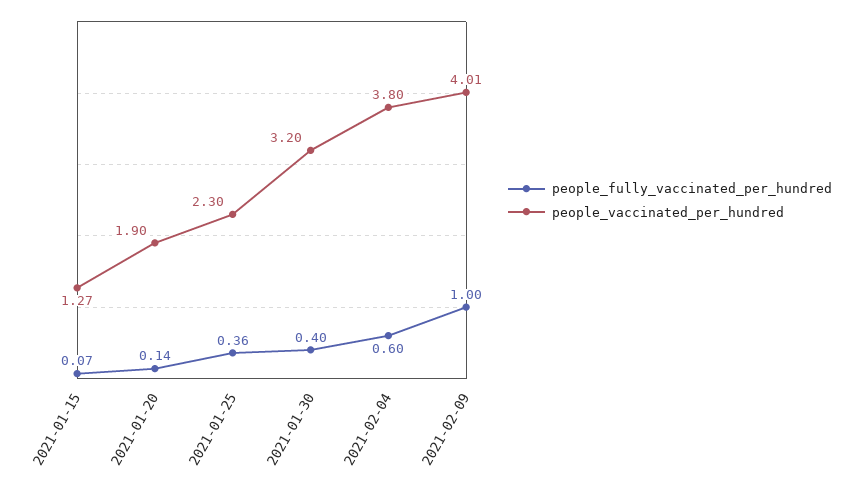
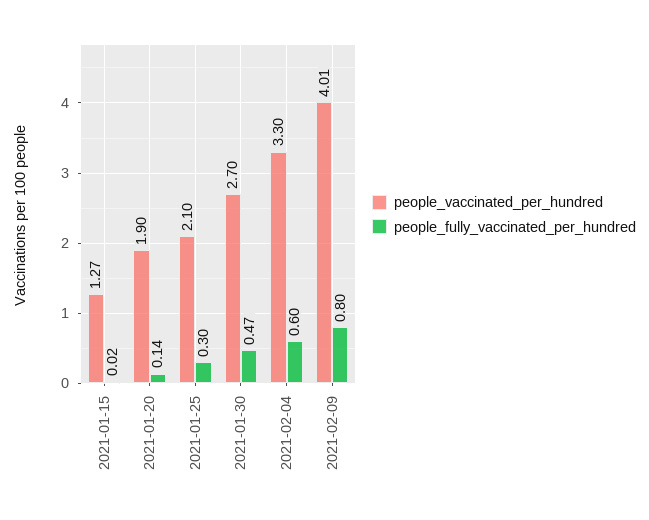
  {
    "people_fully_vaccinated_per_hundred": {
-     "2021-01-15": 0.07,
+     "2021-01-15": 0.02,
      "2021-01-20": 0.14,
-     "2021-01-25": 0.36,
+     "2021-01-25": 0.3,
-     "2021-01-30": 0.4,
+     "2021-01-30": 0.47,
      "2021-02-04": 0.6,
-     "2021-02-09": 1
+     "2021-02-09": 0.8
    },
    "people_vaccinated_per_hundred": {
      "2021-01-15": 1.27,
      "2021-01-20": 1.9,
-     "2021-01-25": 2.3,
+     "2021-01-25": 2.1,
-     "2021-01-30": 3.2,
+     "2021-01-30": 2.7,
-     "2021-02-04": 3.8,
+     "2021-02-04": 3.3,
      "2021-02-09": 4.01
    }
  }

